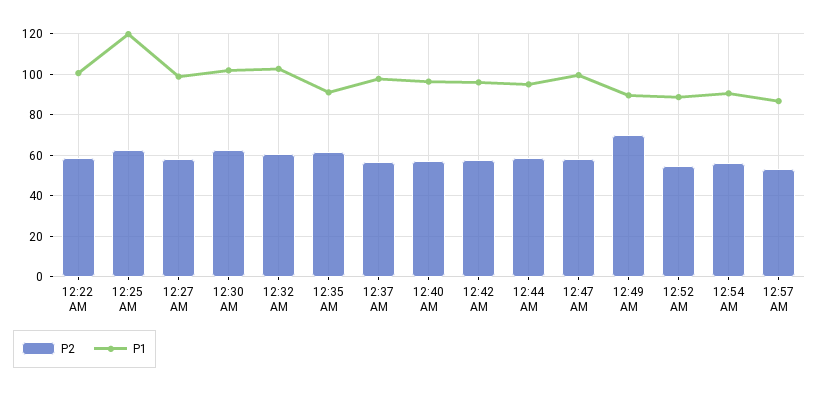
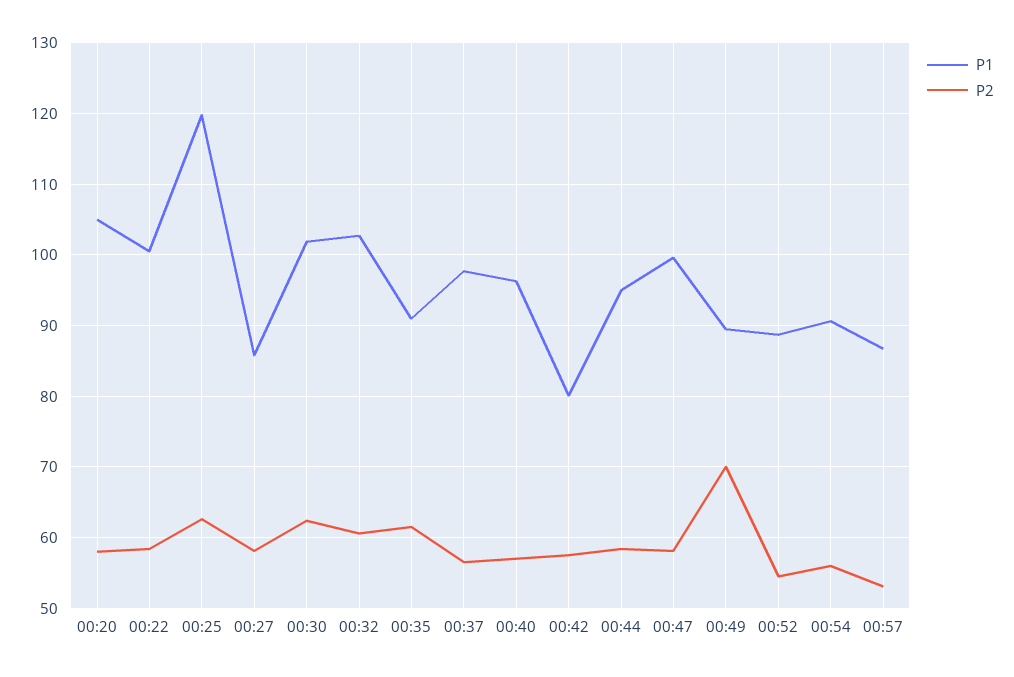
  {
    "P2": {
      "12:22 AM": 58,
      "12:25 AM": 63,
      "12:27 AM": 58,
      "12:30 AM": 62,
      "12:32 AM": 61,
      "12:35 AM": 62,
      "12:37 AM": 57,
      "12:40 AM": 57,
      "12:42 AM": 58,
      "12:44 AM": 58,
      "12:47 AM": 58,
      "12:49 AM": 70,
      "12:52 AM": 55,
      "12:54 AM": 56,
-     "12:57 AM": 53
+     "12:57 AM": 53,
+     "00:20": 58
    },
    "P1": {
      "12:22 AM": 101,
      "12:25 AM": 120,
-     "12:27 AM": 100,
+     "12:27 AM": 86,
      "12:30 AM": 102,
      "12:32 AM": 103,
      "12:35 AM": 91,
      "12:37 AM": 98,
      "12:40 AM": 96,
-     "12:42 AM": 95,
+     "12:42 AM": 80,
      "12:44 AM": 95,
      "12:47 AM": 100,
      "12:49 AM": 90,
      "12:52 AM": 89,
      "12:54 AM": 91,
-     "12:57 AM": 87
+     "12:57 AM": 87,
+     "00:20": 105
    }
  }

